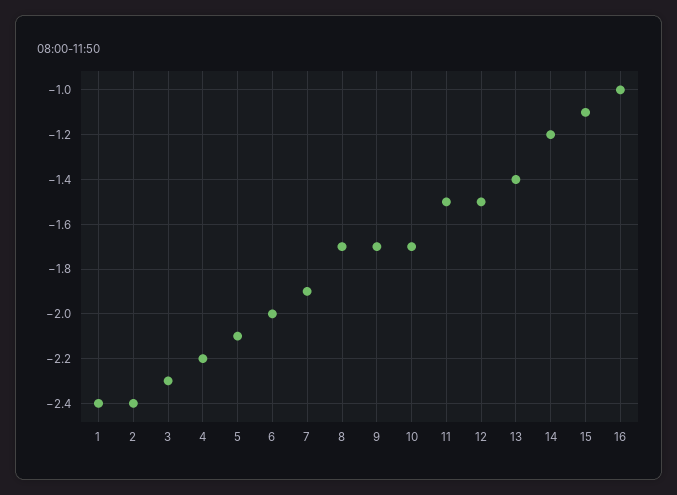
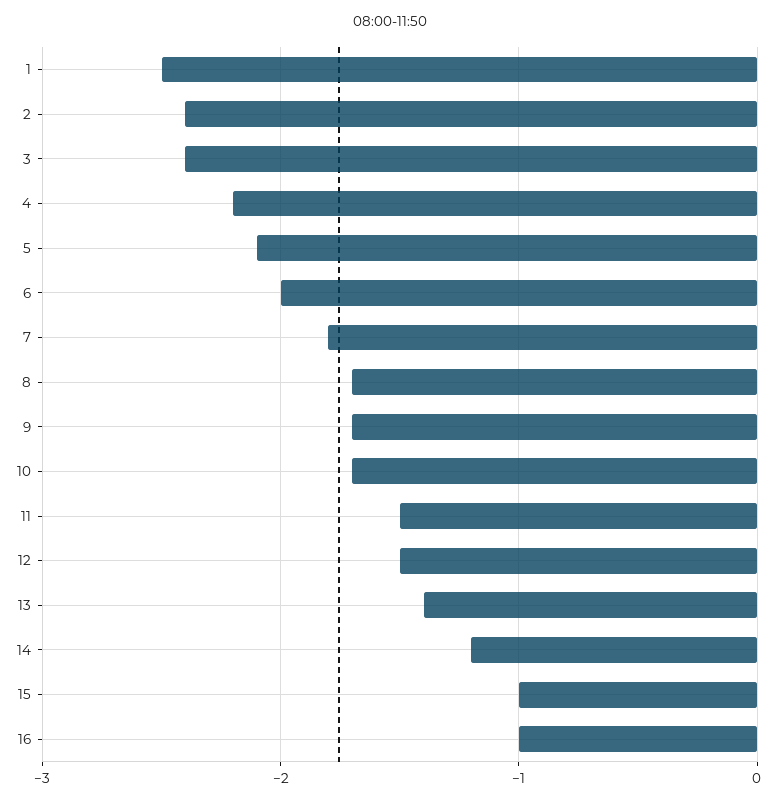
  {
-   "1": -2.4,
+   "1": -2.5,
    "2": -2.4,
-   "3": -2.3,
+   "3": -2.4,
    "4": -2.2,
    "5": -2.1,
    "6": -2,
-   "7": -1.9,
+   "7": -1.8,
    "8": -1.7,
    "9": -1.7,
    "10": -1.7,
    "11": -1.5,
    "12": -1.5,
    "13": -1.4,
    "14": -1.2,
-   "15": -1.1,
+   "15": -1,
    "16": -1
  }

